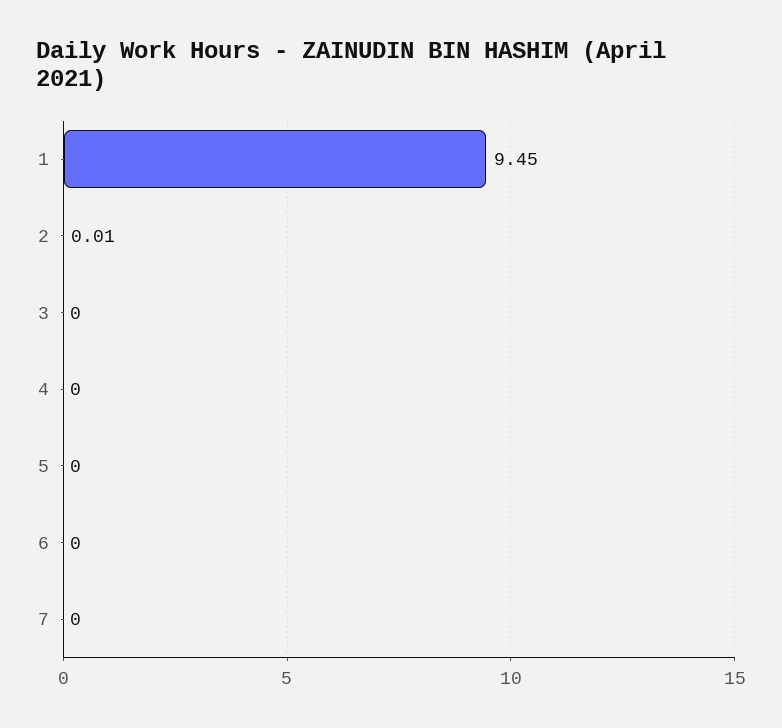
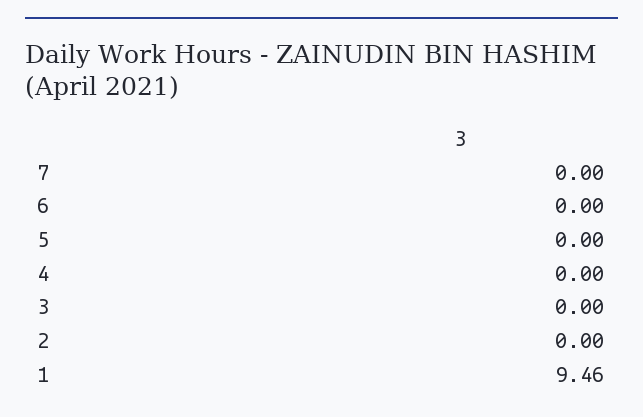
  {
-   "1": 9.45,
+   "1": 9.46,
-   "2": 0.01,
+   "2": 0,
    "3": 0,
    "4": 0,
    "5": 0,
    "6": 0,
    "7": 0
  }

